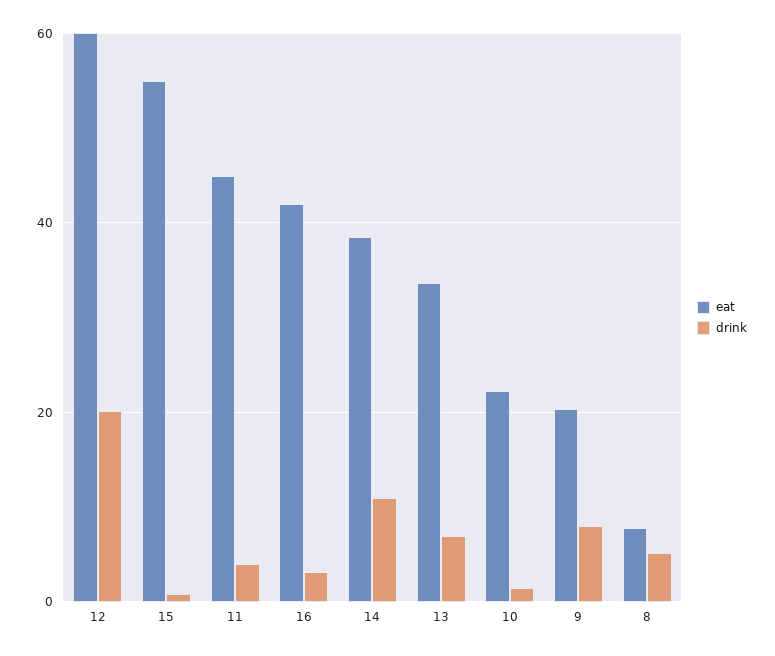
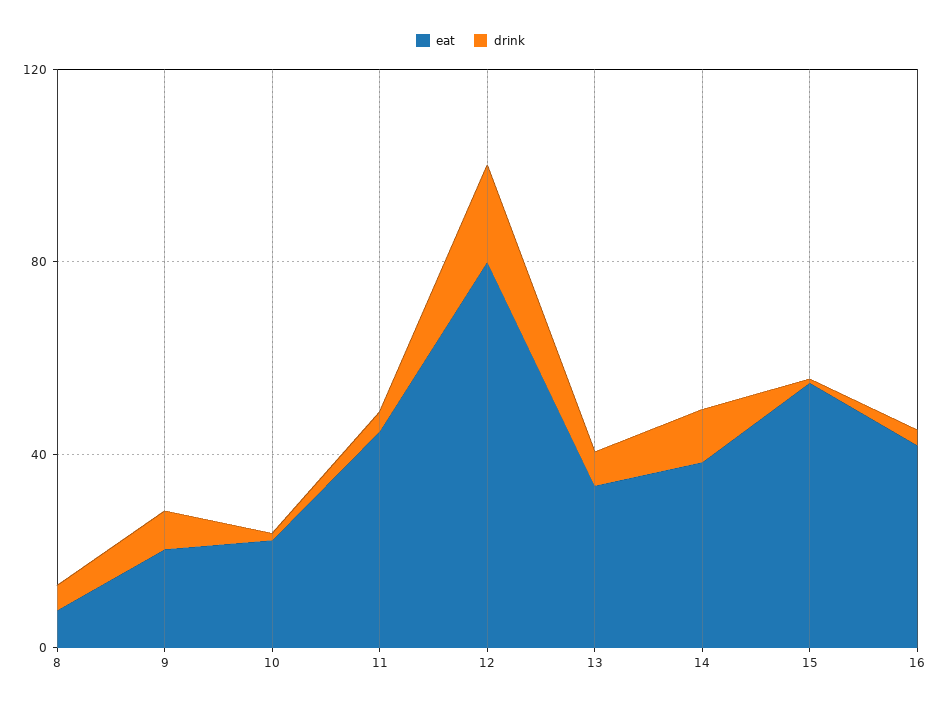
  {
    "eat": {
-     "12": 60,
+     "12": 80,
      "15": 56,
      "11": 44,
      "16": 42,
      "14": 38,
      "13": 34,
      "10": 22,
      "9": 20,
      "8": 8
    },
    "drink": {
      "12": 20,
      "15": 0,
      "11": 4,
      "16": 4,
      "14": 12,
      "13": 8,
      "10": 2,
      "9": 8,
      "8": 6
    }
  }

